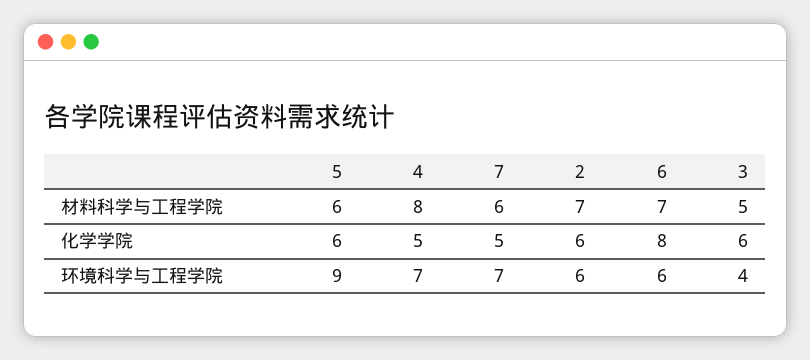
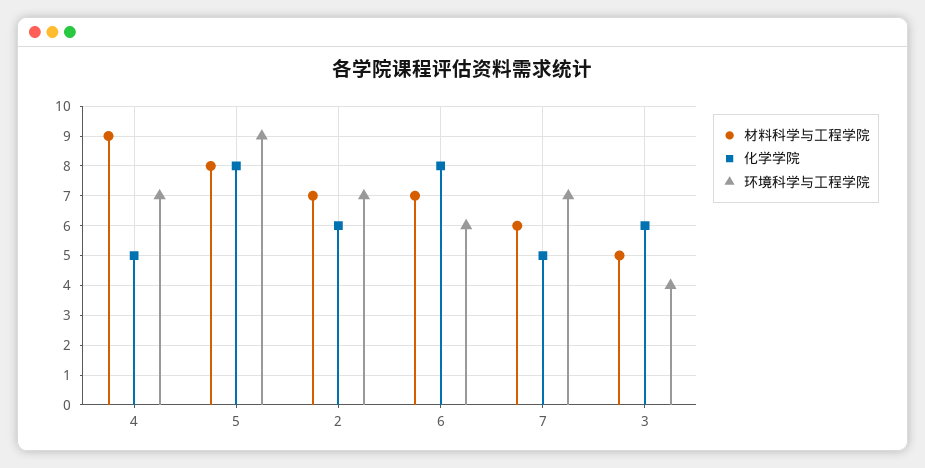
  {
    "材料科学与工程学院": {
-     "5": 6,
+     "5": 8,
-     "4": 8,
+     "4": 9,
      "7": 6,
      "2": 7,
      "6": 7,
      "3": 5
    },
    "化学学院": {
-     "5": 6,
+     "5": 8,
      "4": 5,
      "7": 5,
      "2": 6,
      "6": 8,
      "3": 6
    },
    "环境科学与工程学院": {
      "5": 9,
      "4": 7,
      "7": 7,
-     "2": 6,
+     "2": 7,
      "6": 6,
      "3": 4
    }
  }

